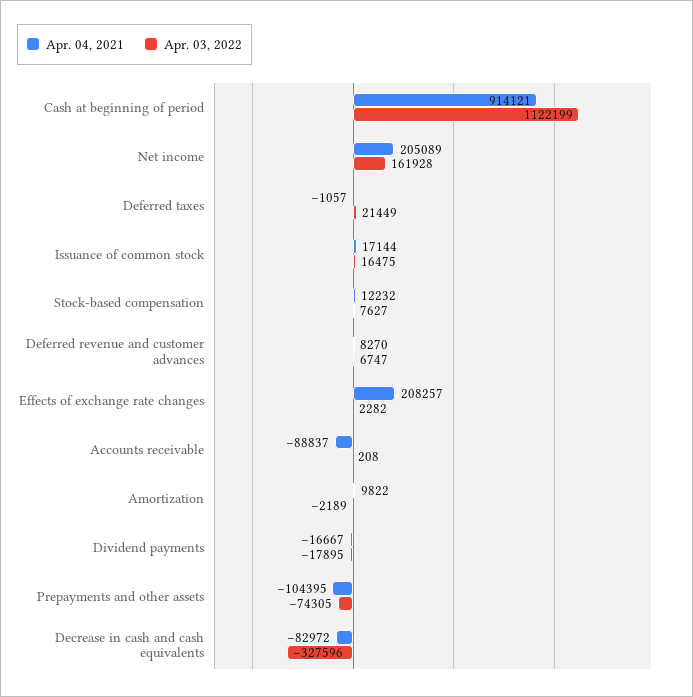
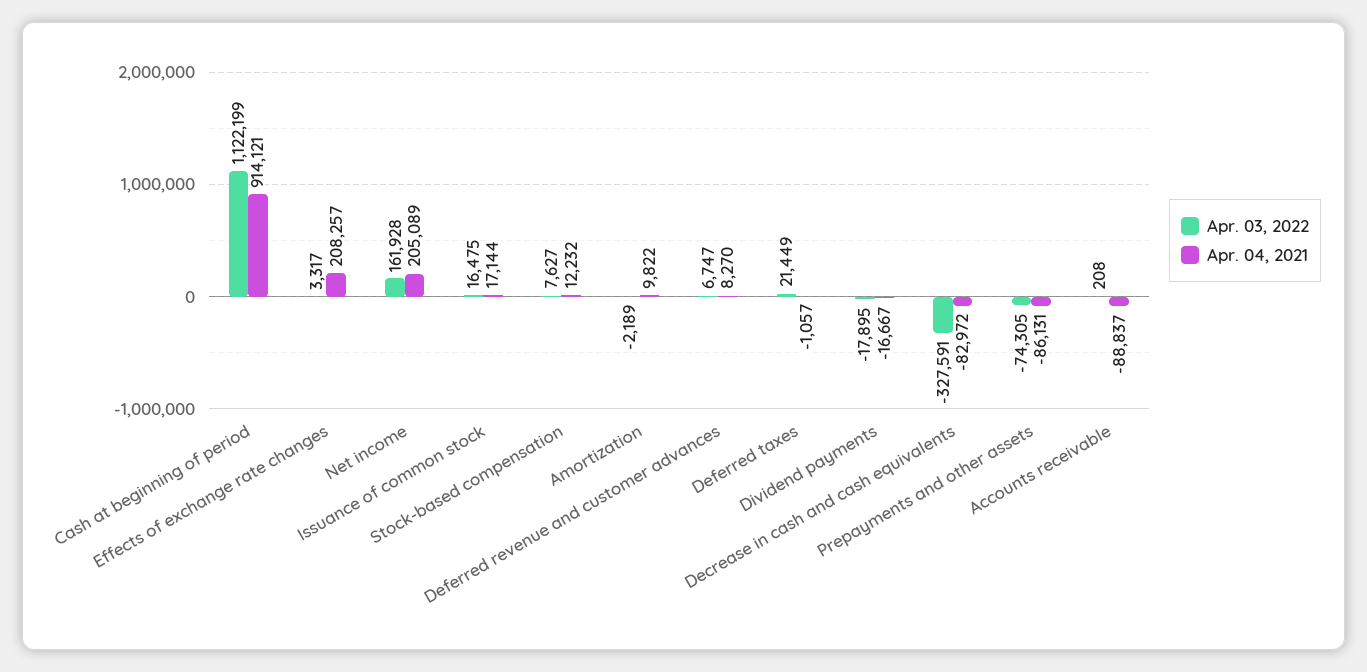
  {
    "Apr. 04, 2021": {
      "Cash at beginning of period": 914121,
      "Net income": 205089,
      "Deferred taxes": -1057,
      "Issuance of common stock": 17144,
      "Stock-based compensation": 12232,
      "Deferred revenue and customer advances": 8270,
      "Effects of exchange rate changes": 208257,
      "Accounts receivable": -88837,
      "Amortization": 9822,
      "Dividend payments": -16667,
-     "Prepayments and other assets": -104395,
+     "Prepayments and other assets": -86131,
      "Decrease in cash and cash equivalents": -82972
    },
    "Apr. 03, 2022": {
      "Cash at beginning of period": 1122199,
      "Net income": 161928,
      "Deferred taxes": 21449,
      "Issuance of common stock": 16475,
      "Stock-based compensation": 7627,
      "Deferred revenue and customer advances": 6747,
-     "Effects of exchange rate changes": 2282,
+     "Effects of exchange rate changes": 3317,
      "Accounts receivable": 208,
      "Amortization": -2189,
      "Dividend payments": -17895,
      "Prepayments and other assets": -74305,
-     "Decrease in cash and cash equivalents": -327596
+     "Decrease in cash and cash equivalents": -327591
    }
  }

